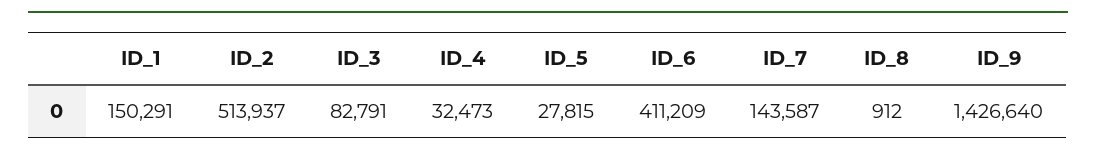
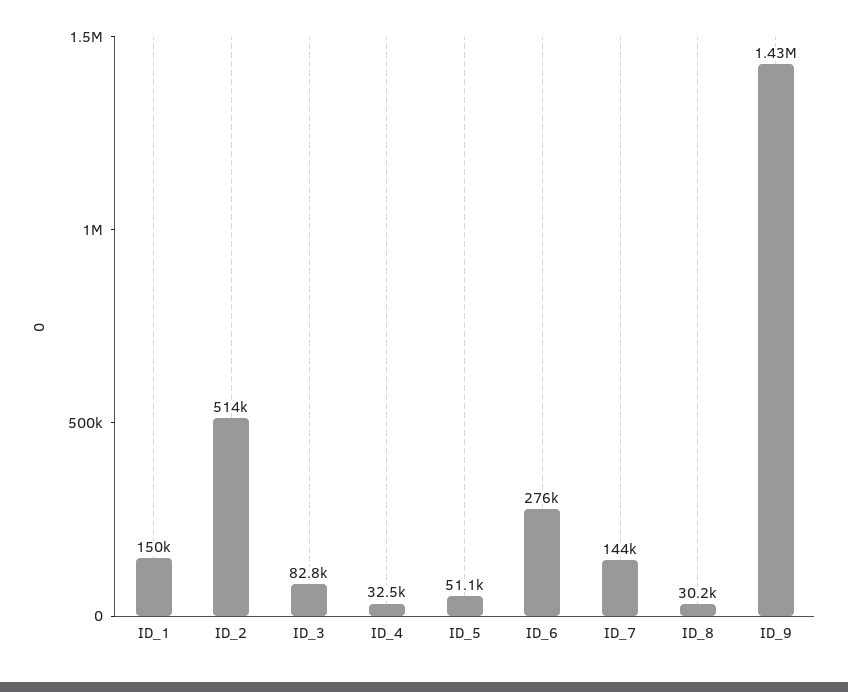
  {
    "ID_1": 150291,
    "ID_2": 513937,
    "ID_3": 82791,
    "ID_4": 32473,
-   "ID_5": 27815,
+   "ID_5": 51100,
-   "ID_6": 411209,
+   "ID_6": 276000,
    "ID_7": 143587,
-   "ID_8": 912,
+   "ID_8": 30200,
    "ID_9": 1426640
  }

